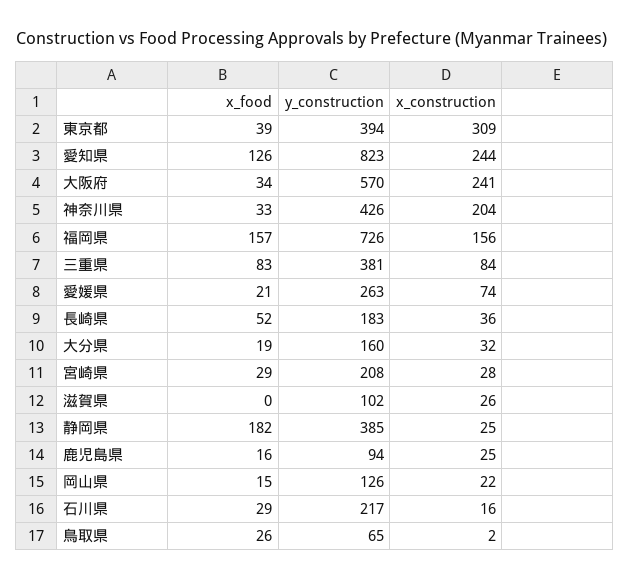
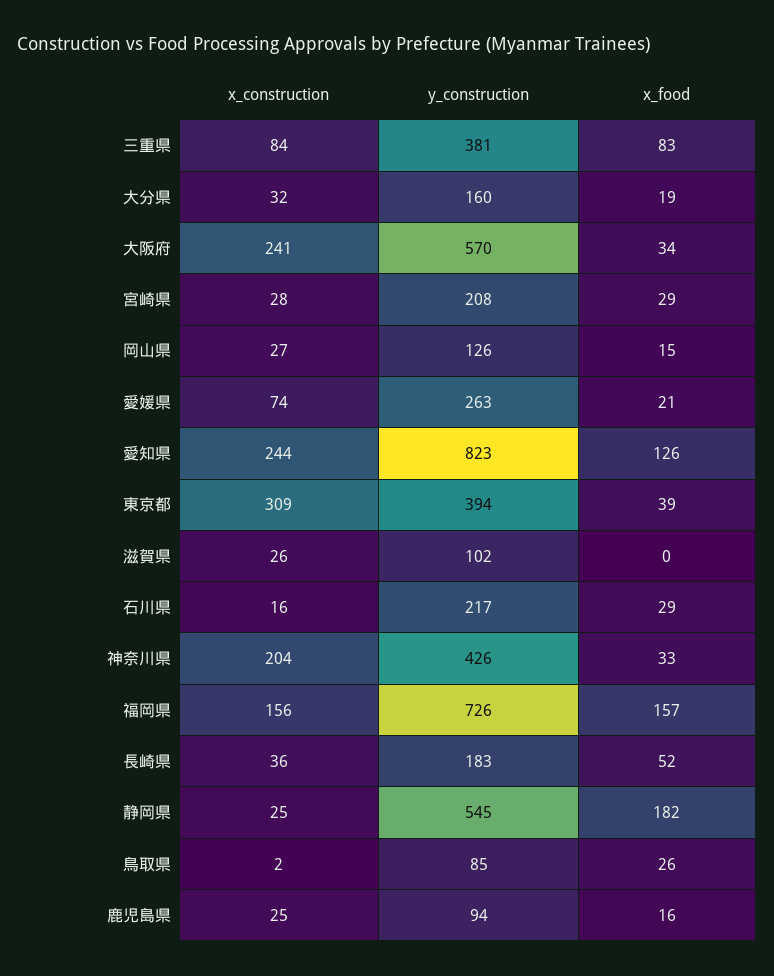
  {
    "x_food": {
      "東京都": 39,
      "愛知県": 126,
      "大阪府": 34,
      "神奈川県": 33,
      "福岡県": 157,
      "三重県": 83,
      "愛媛県": 21,
      "長崎県": 52,
      "大分県": 19,
      "宮崎県": 29,
      "滋賀県": 0,
      "静岡県": 182,
      "鹿児島県": 16,
      "岡山県": 15,
      "石川県": 29,
      "鳥取県": 26
    },
    "y_construction": {
      "東京都": 394,
      "愛知県": 823,
      "大阪府": 570,
      "神奈川県": 426,
      "福岡県": 726,
      "三重県": 381,
      "愛媛県": 263,
      "長崎県": 183,
      "大分県": 160,
      "宮崎県": 208,
      "滋賀県": 102,
-     "静岡県": 385,
+     "静岡県": 545,
      "鹿児島県": 94,
      "岡山県": 126,
      "石川県": 217,
-     "鳥取県": 65
+     "鳥取県": 85
    },
    "x_construction": {
      "東京都": 309,
      "愛知県": 244,
      "大阪府": 241,
      "神奈川県": 204,
      "福岡県": 156,
      "三重県": 84,
      "愛媛県": 74,
      "長崎県": 36,
      "大分県": 32,
      "宮崎県": 28,
      "滋賀県": 26,
      "静岡県": 25,
      "鹿児島県": 25,
-     "岡山県": 22,
+     "岡山県": 27,
      "石川県": 16,
      "鳥取県": 2
    }
  }

